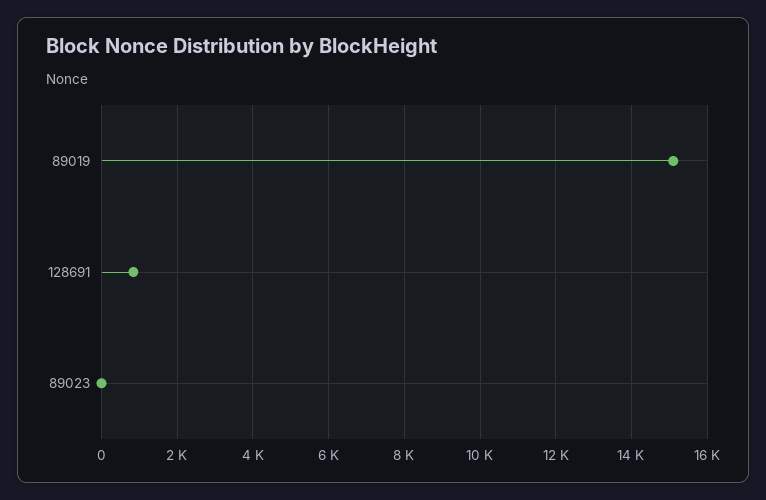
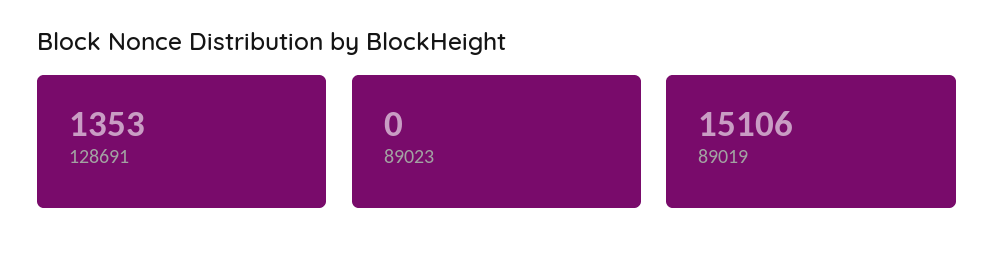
  {
    "89019": 15106,
-   "128691": 800,
+   "128691": 1353,
    "89023": 0
  }

